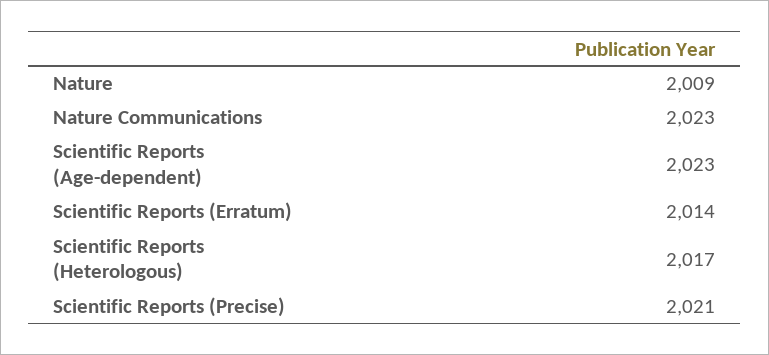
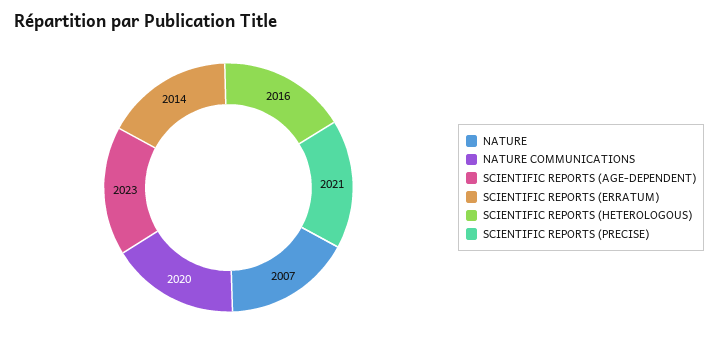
  {
-   "Nature": 2009,
+   "Nature": 2007,
-   "Nature Communications": 2023,
+   "Nature Communications": 2020,
    "Scientific Reports (Age-dependent)": 2023,
    "Scientific Reports (Erratum)": 2014,
-   "Scientific Reports (Heterologous)": 2017,
+   "Scientific Reports (Heterologous)": 2016,
    "Scientific Reports (Precise)": 2021
  }

